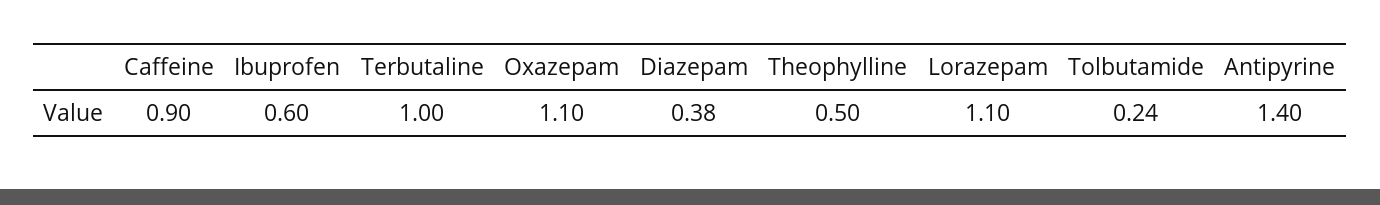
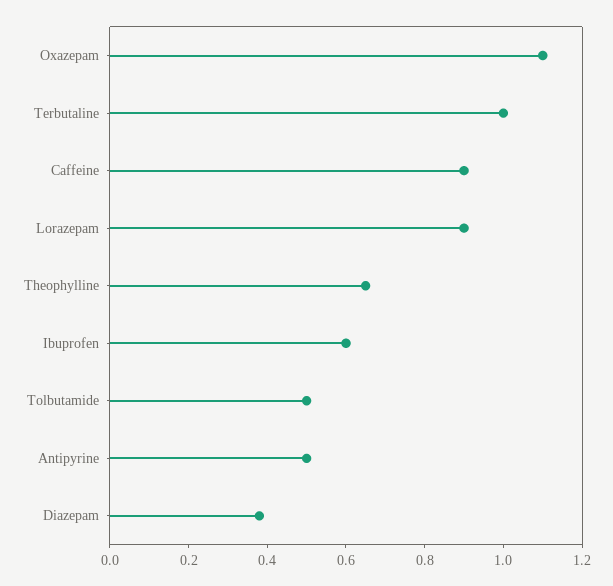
  {
    "Caffeine": 0.9,
    "Ibuprofen": 0.6,
    "Terbutaline": 1,
    "Oxazepam": 1.1,
    "Diazepam": 0.38,
-   "Theophylline": 0.5,
+   "Theophylline": 0.65,
-   "Lorazepam": 1.1,
+   "Lorazepam": 0.9,
-   "Tolbutamide": 0.24,
+   "Tolbutamide": 0.5,
-   "Antipyrine": 1.4
+   "Antipyrine": 0.5
  }

